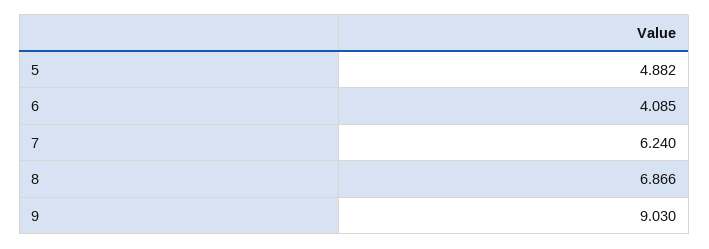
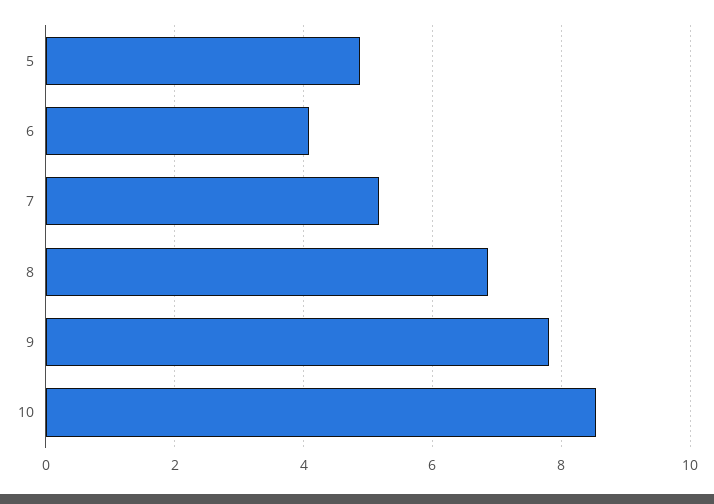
  {
    "5": 4.882,
    "6": 4.085,
-   "7": 6.24,
+   "7": 5.2,
    "8": 6.866,
-   "9": 9.03
+   "9": 7.8,
+   "10": 8.6
  }

